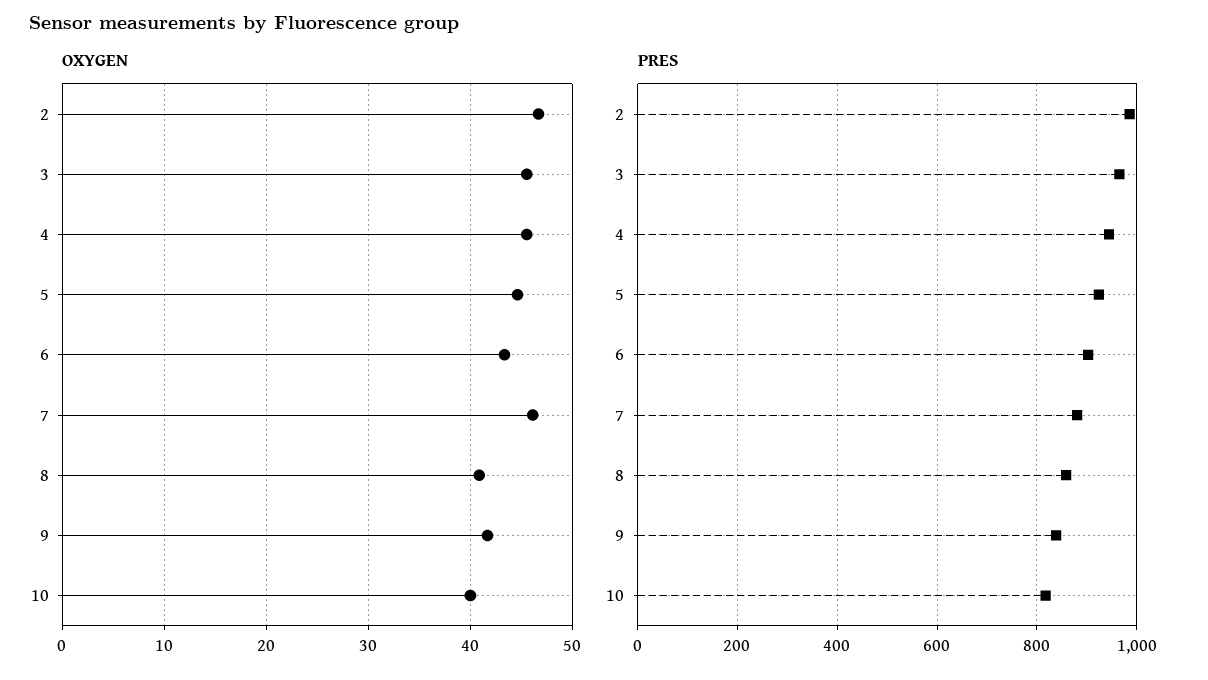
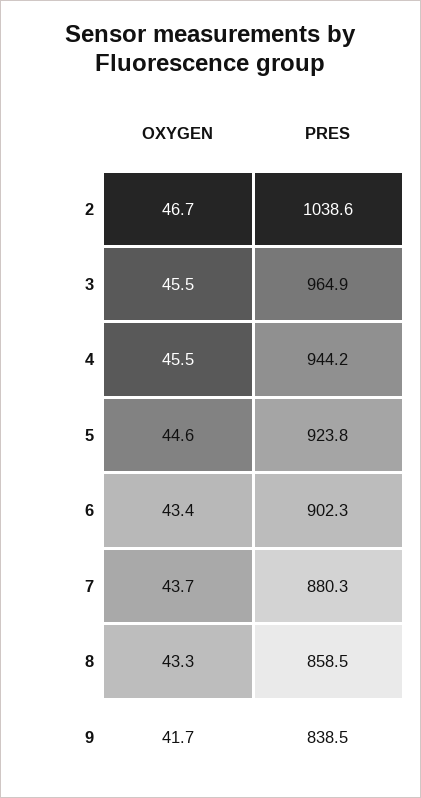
  {
    "OXYGEN": {
      "2": 46.7,
      "3": 45.5,
      "4": 45.5,
      "5": 44.6,
      "6": 43.4,
-     "7": 46,
+     "7": 43.7,
-     "8": 41,
+     "8": 43.3,
-     "9": 41.7,
+     "9": 41.7
-     "10": 40
    },
    "PRES": {
-     "2": 980,
+     "2": 1038.6,
      "3": 964.9,
      "4": 944.2,
      "5": 923.8,
      "6": 902.3,
      "7": 880.3,
      "8": 858.5,
-     "9": 838.5,
+     "9": 838.5
-     "10": 820
    }
  }

